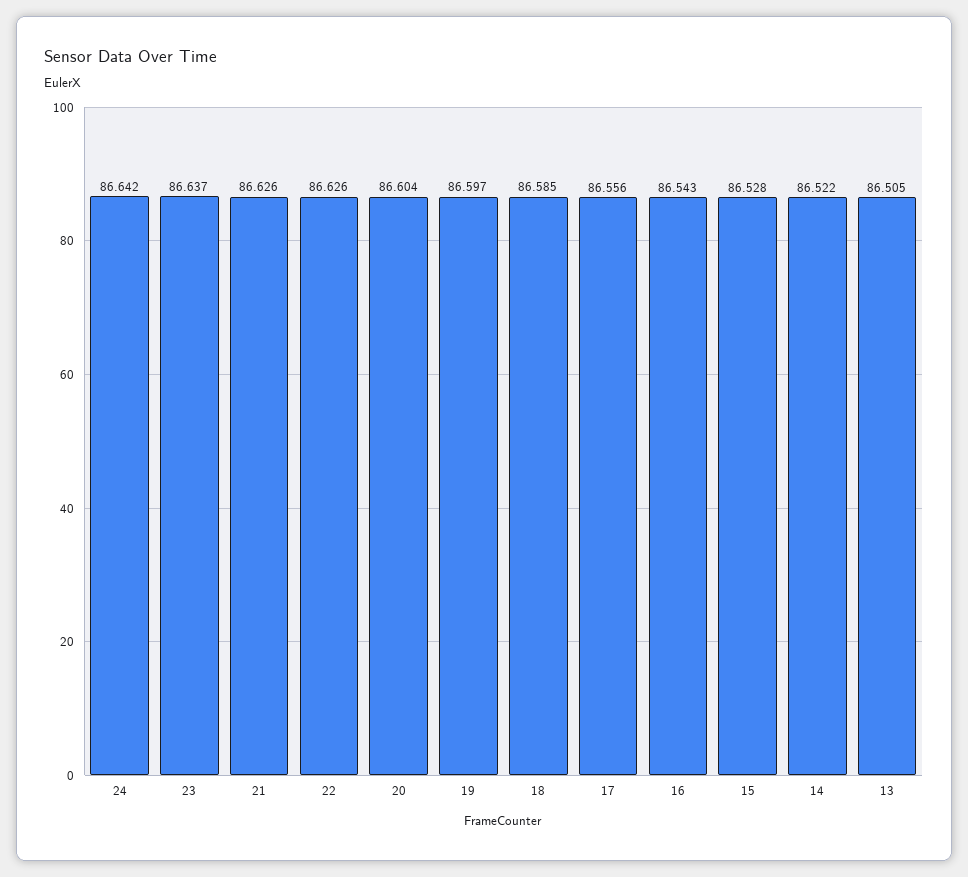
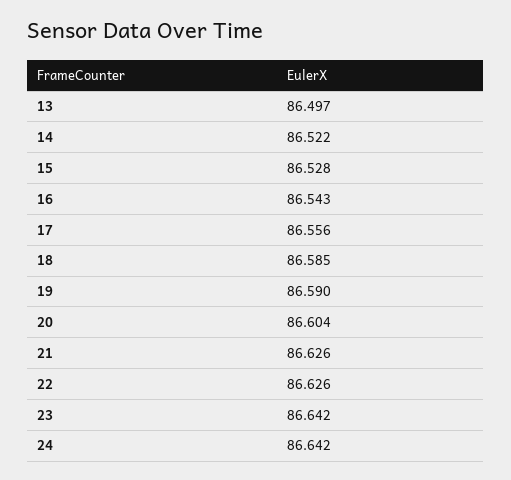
  {
    "24": 86.642,
-   "23": 86.637,
+   "23": 86.642,
    "21": 86.626,
    "22": 86.626,
    "20": 86.604,
-   "19": 86.597,
+   "19": 86.59,
    "18": 86.585,
    "17": 86.556,
    "16": 86.543,
    "15": 86.528,
    "14": 86.522,
-   "13": 86.505
+   "13": 86.497
  }

